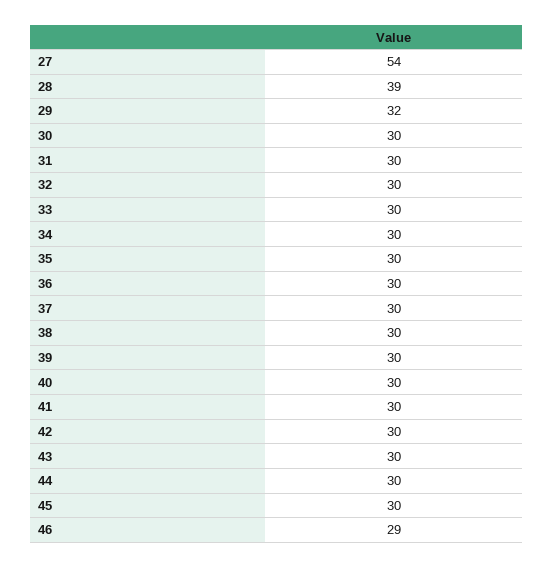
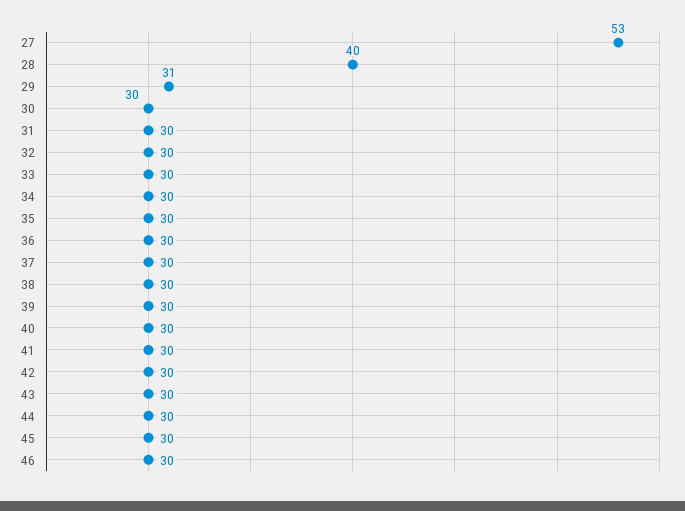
  {
-   "27": 54,
+   "27": 53,
-   "28": 39,
+   "28": 40,
-   "29": 32,
+   "29": 31,
    "30": 30,
    "31": 30,
    "32": 30,
    "33": 30,
    "34": 30,
    "35": 30,
    "36": 30,
    "37": 30,
    "38": 30,
    "39": 30,
    "40": 30,
    "41": 30,
    "42": 30,
    "43": 30,
    "44": 30,
    "45": 30,
-   "46": 29
+   "46": 30
  }

